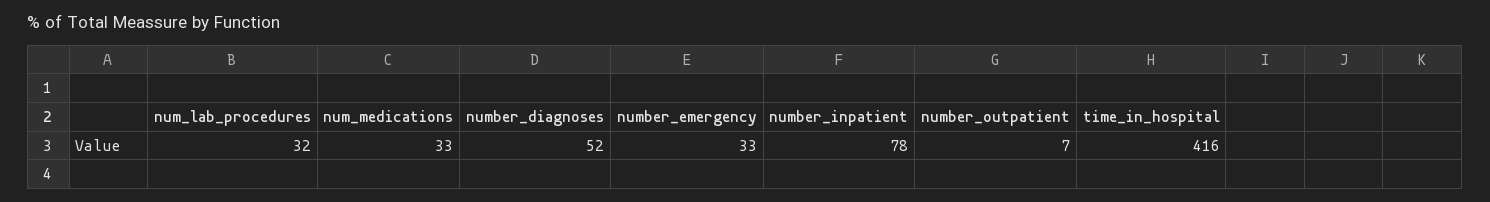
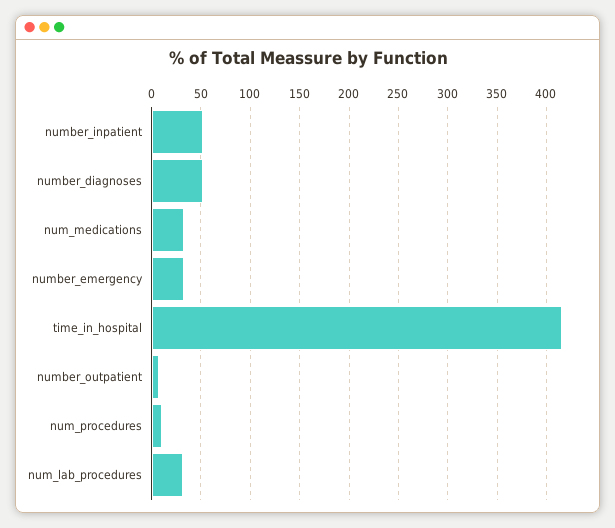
  {
    "num_lab_procedures": 32,
    "num_medications": 33,
    "number_diagnoses": 52,
    "number_emergency": 33,
-   "number_inpatient": 78,
+   "number_inpatient": 50,
    "number_outpatient": 7,
-   "time_in_hospital": 416
+   "time_in_hospital": 416,
+   "num_procedures": 10
  }

